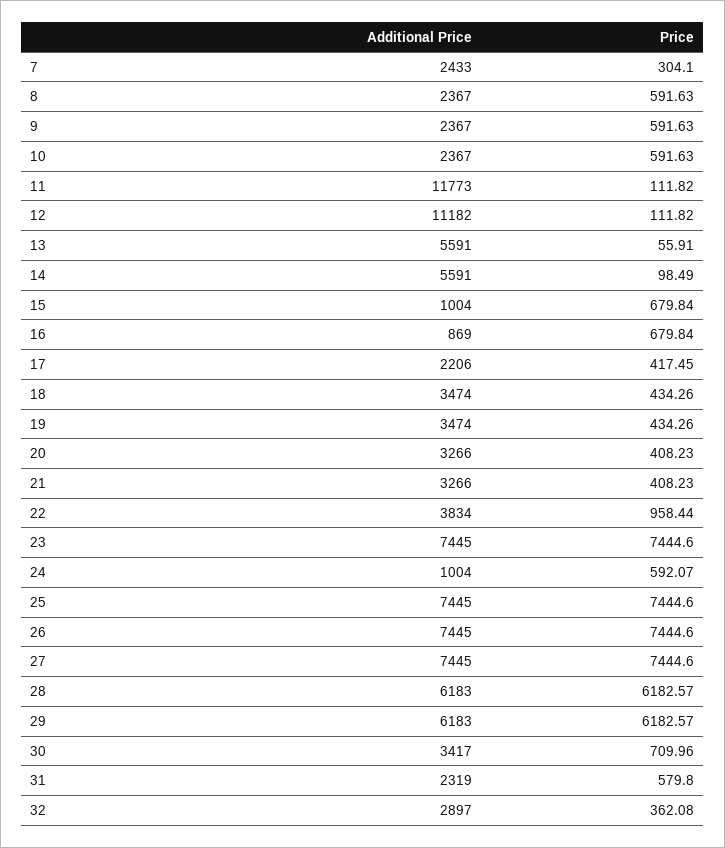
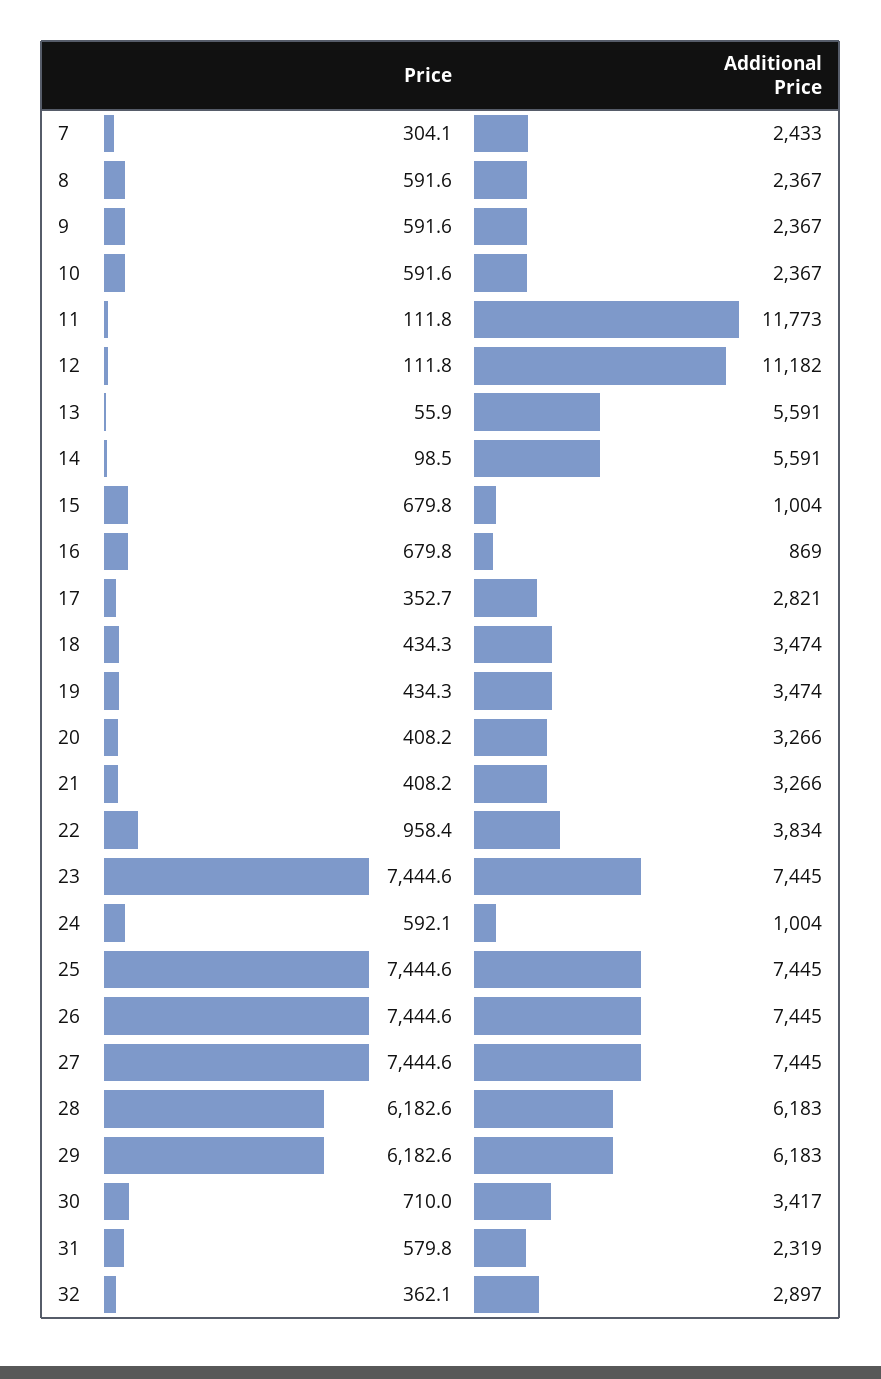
  {
    "Additional Price": {
      "7": 2433,
      "8": 2367,
      "9": 2367,
      "10": 2367,
      "11": 11773,
      "12": 11182,
      "13": 5591,
      "14": 5591,
      "15": 1004,
      "16": 869,
-     "17": 2206,
+     "17": 2821,
      "18": 3474,
      "19": 3474,
      "20": 3266,
      "21": 3266,
      "22": 3834,
      "23": 7445,
      "24": 1004,
      "25": 7445,
      "26": 7445,
      "27": 7445,
      "28": 6183,
      "29": 6183,
      "30": 3417,
      "31": 2319,
      "32": 2897
    },
    "Price": {
      "7": 304.1,
      "8": 591.63,
      "9": 591.63,
      "10": 591.63,
      "11": 111.82,
      "12": 111.82,
      "13": 55.91,
      "14": 98.49,
      "15": 679.84,
      "16": 679.84,
-     "17": 417.45,
+     "17": 352.7,
      "18": 434.26,
      "19": 434.26,
      "20": 408.23,
      "21": 408.23,
      "22": 958.44,
      "23": 7444.6,
      "24": 592.07,
      "25": 7444.6,
      "26": 7444.6,
      "27": 7444.6,
      "28": 6182.57,
      "29": 6182.57,
      "30": 709.96,
      "31": 579.8,
      "32": 362.08
    }
  }

